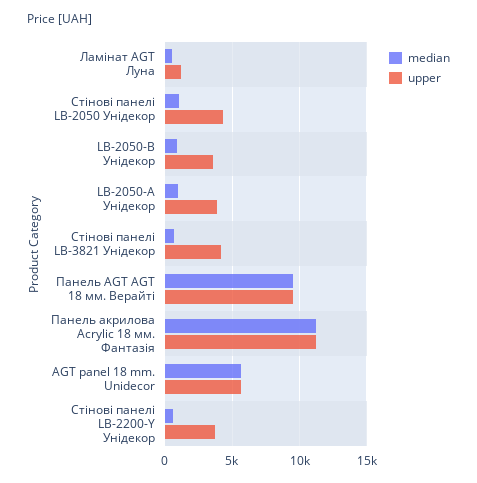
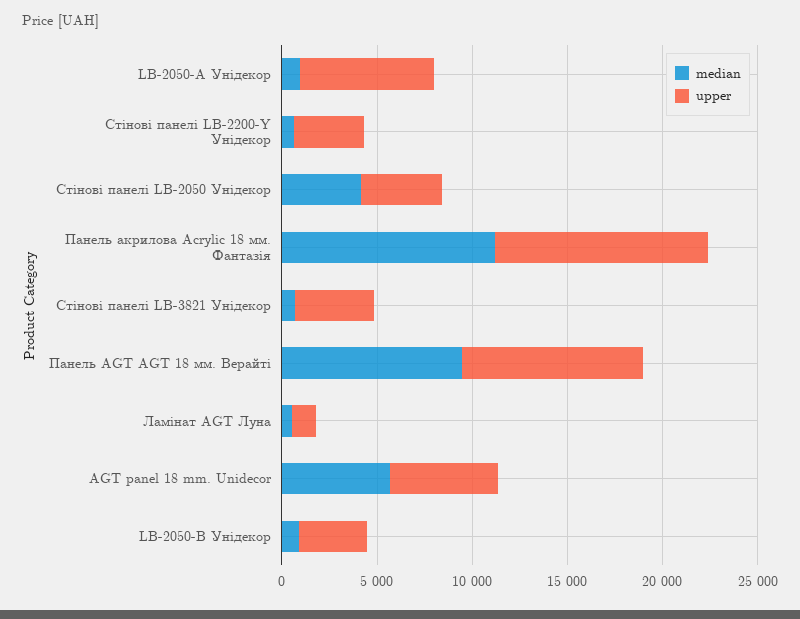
  {
    "median": {
      "Ламінат AGT Луна": 500,
-     "Стінові панелі LB-2050 Унідекор": 1000,
+     "Стінові панелі LB-2050 Унідекор": 4000,
      "LB-2050-В Унідекор": 1000,
      "LB-2050-А Унідекор": 1000,
      "Стінові панелі LB-3821 Унідекор": 500,
      "Панель AGT AGT 18 мм. Верайті": 9500,
      "Панель акрилова Acrylic 18 мм. Фантазія": 11000,
      "AGT panel 18 mm. Unidecor": 5500,
      "Стінові панелі LB-2200-Y Унідекор": 500
    },
    "upper": {
      "Ламінат AGT Луна": 1000,
      "Стінові панелі LB-2050 Унідекор": 4500,
      "LB-2050-В Унідекор": 3500,
-     "LB-2050-А Унідекор": 4000,
+     "LB-2050-А Унідекор": 7000,
      "Стінові панелі LB-3821 Унідекор": 4000,
      "Панель AGT AGT 18 мм. Верайті": 9500,
      "Панель акрилова Acrylic 18 мм. Фантазія": 11000,
      "AGT panel 18 mm. Unidecor": 5500,
      "Стінові панелі LB-2200-Y Унідекор": 3500
    }
  }

